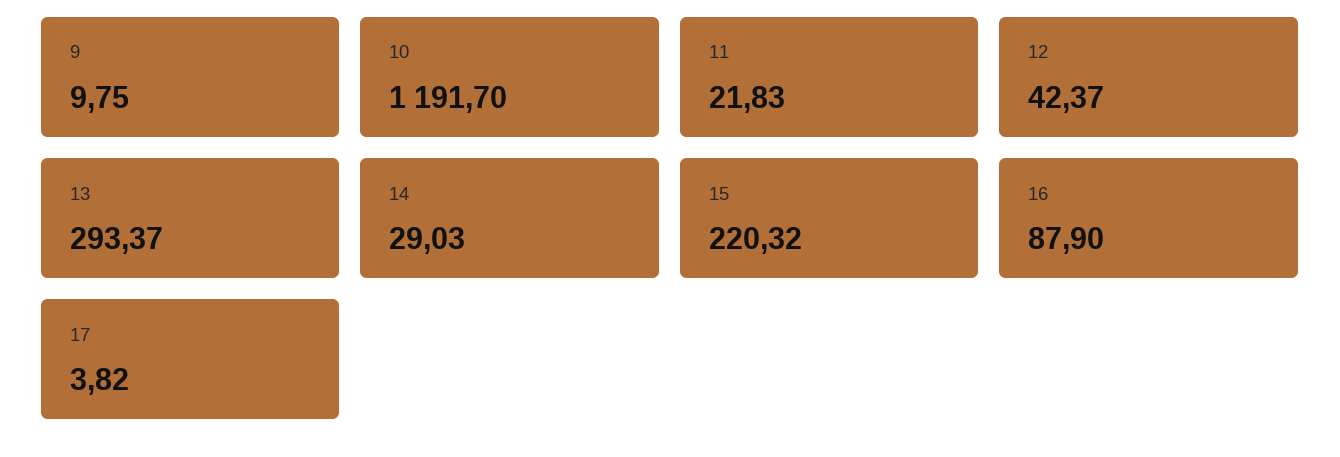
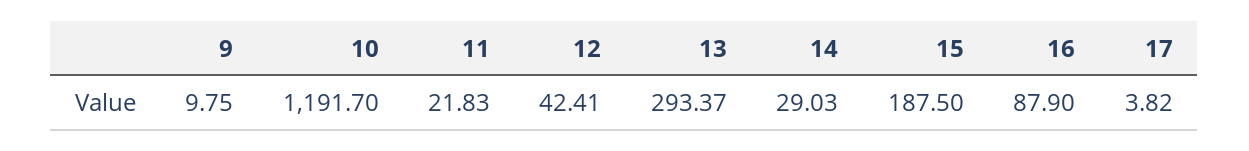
  {
    "9": 9.75,
    "10": 1191.7,
    "11": 21.83,
-   "12": 42.37,
+   "12": 42.41,
    "13": 293.37,
    "14": 29.03,
-   "15": 220.32,
+   "15": 187.5,
    "16": 87.9,
    "17": 3.82
  }

